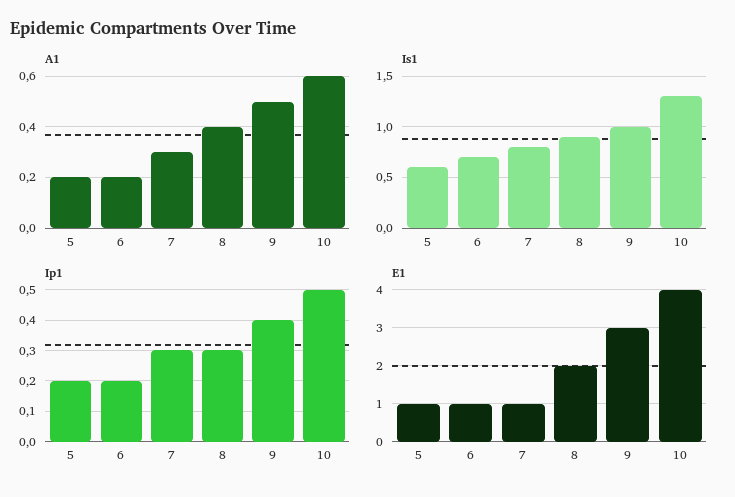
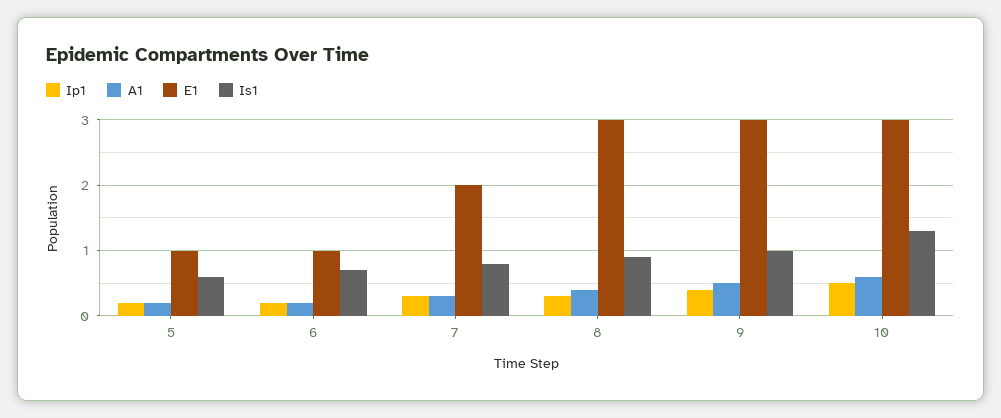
  {
    "A1": {
      "5": 0.2,
      "6": 0.2,
      "7": 0.3,
      "8": 0.4,
      "9": 0.5,
      "10": 0.6
    },
    "Is1": {
      "5": 0.6,
      "6": 0.7,
      "7": 0.8,
      "8": 0.9,
      "9": 1,
      "10": 1.3
    },
    "Ip1": {
      "5": 0.2,
      "6": 0.2,
      "7": 0.3,
      "8": 0.3,
      "9": 0.4,
      "10": 0.5
    },
    "E1": {
      "5": 1,
      "6": 1,
-     "7": 1,
+     "7": 2,
-     "8": 2,
+     "8": 3,
      "9": 3,
-     "10": 4
+     "10": 3
    }
  }

